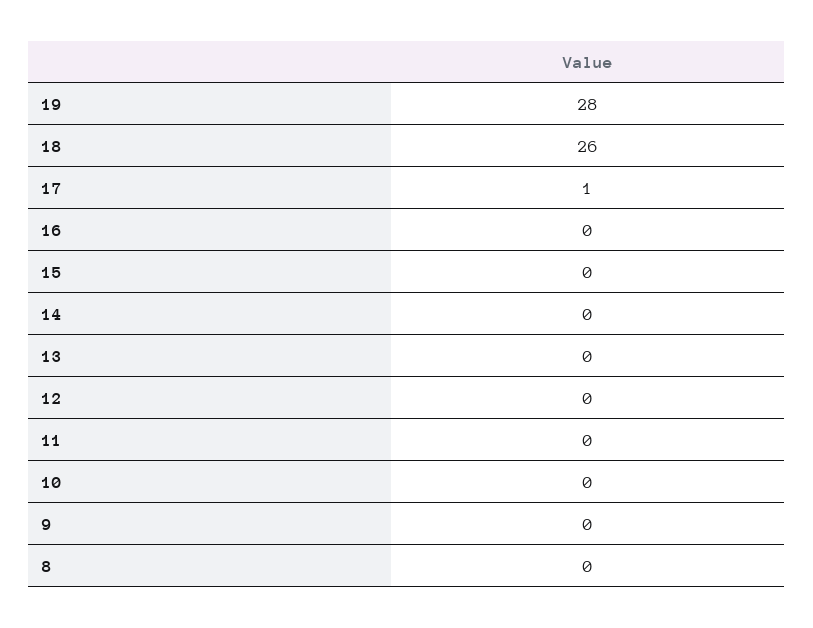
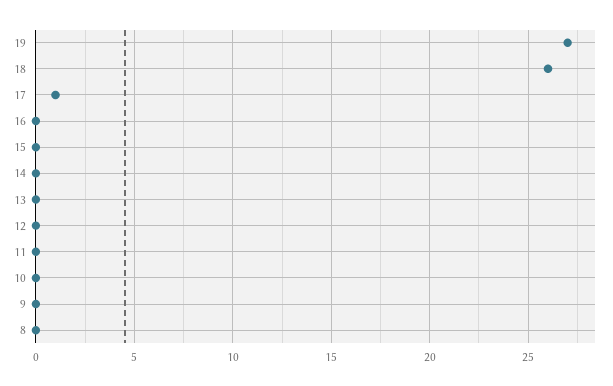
  {
-   "19": 28,
+   "19": 27,
    "18": 26,
    "17": 1,
    "16": 0,
    "15": 0,
    "14": 0,
    "13": 0,
    "12": 0,
    "11": 0,
    "10": 0,
    "9": 0,
    "8": 0
  }

